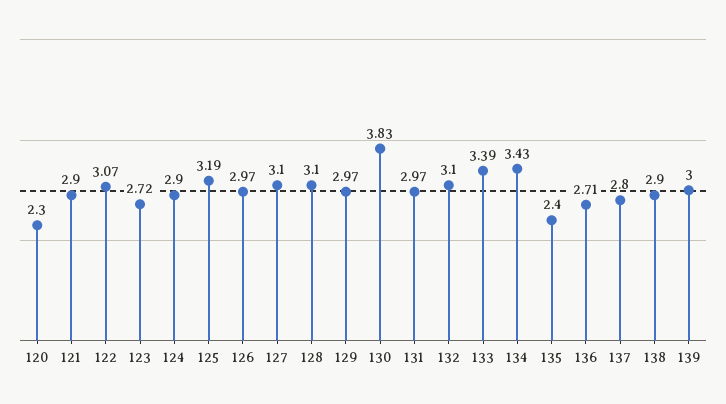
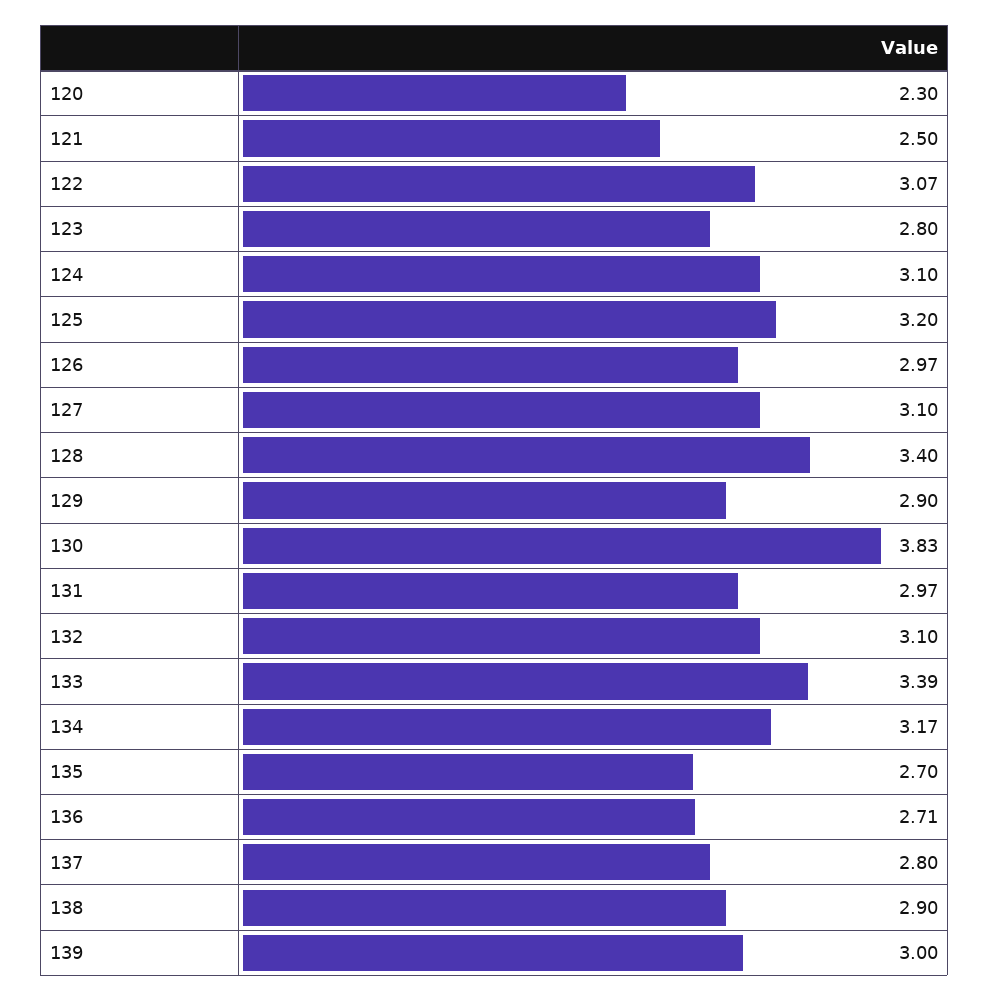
  {
    "120": 2.3,
-   "121": 2.9,
+   "121": 2.5,
    "122": 3.07,
-   "123": 2.72,
+   "123": 2.8,
-   "124": 2.9,
+   "124": 3.1,
-   "125": 3.19,
+   "125": 3.2,
    "126": 2.97,
    "127": 3.1,
-   "128": 3.1,
+   "128": 3.4,
-   "129": 2.97,
+   "129": 2.9,
    "130": 3.83,
    "131": 2.97,
    "132": 3.1,
    "133": 3.39,
-   "134": 3.43,
+   "134": 3.17,
-   "135": 2.4,
+   "135": 2.7,
    "136": 2.71,
    "137": 2.8,
    "138": 2.9,
    "139": 3
  }

